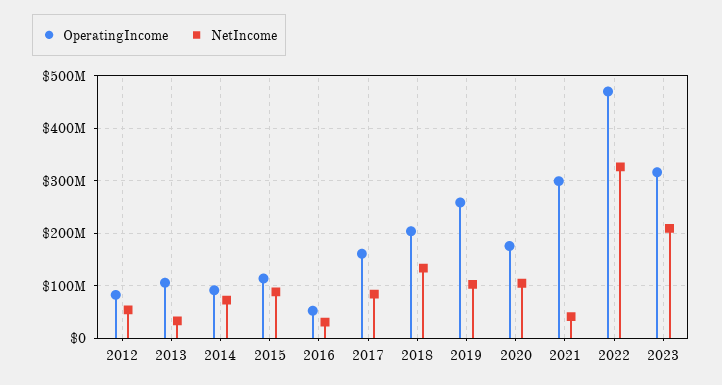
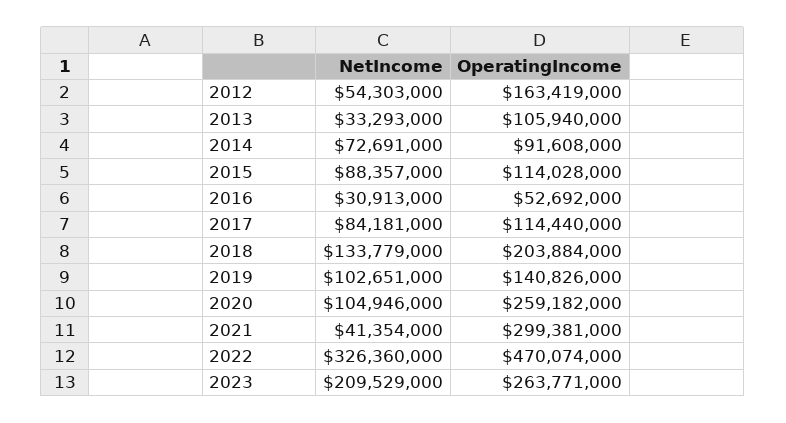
  {
    "OperatingIncome": {
-     "2012": 80000000,
+     "2012": 163419000,
      "2013": 105940000,
      "2014": 91608000,
      "2015": 114028000,
      "2016": 52692000,
-     "2017": 160000000,
+     "2017": 114440000,
      "2018": 203884000,
-     "2019": 260000000,
+     "2019": 140826000,
-     "2020": 180000000,
+     "2020": 259182000,
      "2021": 299381000,
      "2022": 470074000,
-     "2023": 320000000
+     "2023": 263771000
    },
    "NetIncome": {
      "2012": 54303000,
      "2013": 33293000,
      "2014": 72691000,
      "2015": 88357000,
      "2016": 30913000,
      "2017": 84181000,
      "2018": 133779000,
      "2019": 102651000,
      "2020": 104946000,
      "2021": 41354000,
      "2022": 326360000,
      "2023": 209529000
    }
  }

